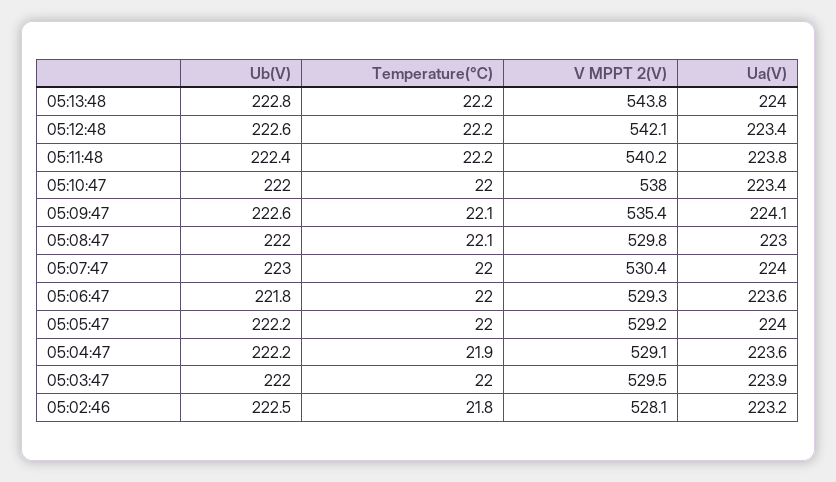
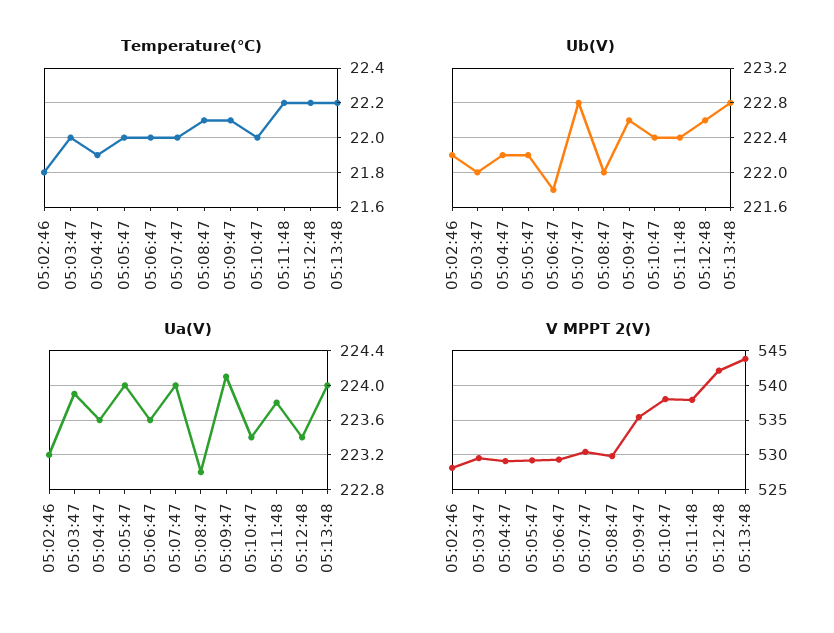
  {
    "Ub(V)": {
      "05:13:48": 222.8,
      "05:12:48": 222.6,
      "05:11:48": 222.4,
-     "05:10:47": 222,
+     "05:10:47": 222.4,
      "05:09:47": 222.6,
      "05:08:47": 222,
-     "05:07:47": 223,
+     "05:07:47": 222.8,
      "05:06:47": 221.8,
      "05:05:47": 222.2,
      "05:04:47": 222.2,
      "05:03:47": 222,
-     "05:02:46": 222.5
+     "05:02:46": 222.2
    },
    "Temperature(℃)": {
      "05:13:48": 22.2,
      "05:12:48": 22.2,
      "05:11:48": 22.2,
      "05:10:47": 22,
      "05:09:47": 22.1,
      "05:08:47": 22.1,
      "05:07:47": 22,
      "05:06:47": 22,
      "05:05:47": 22,
      "05:04:47": 21.9,
      "05:03:47": 22,
      "05:02:46": 21.8
    },
    "V MPPT 2(V)": {
      "05:13:48": 543.8,
      "05:12:48": 542.1,
-     "05:11:48": 540.2,
+     "05:11:48": 538,
      "05:10:47": 538,
      "05:09:47": 535.4,
      "05:08:47": 529.8,
      "05:07:47": 530.4,
      "05:06:47": 529.3,
      "05:05:47": 529.2,
      "05:04:47": 529.1,
      "05:03:47": 529.5,
      "05:02:46": 528.1
    },
    "Ua(V)": {
      "05:13:48": 224,
      "05:12:48": 223.4,
      "05:11:48": 223.8,
      "05:10:47": 223.4,
      "05:09:47": 224.1,
      "05:08:47": 223,
      "05:07:47": 224,
      "05:06:47": 223.6,
      "05:05:47": 224,
      "05:04:47": 223.6,
      "05:03:47": 223.9,
      "05:02:46": 223.2
    }
  }

